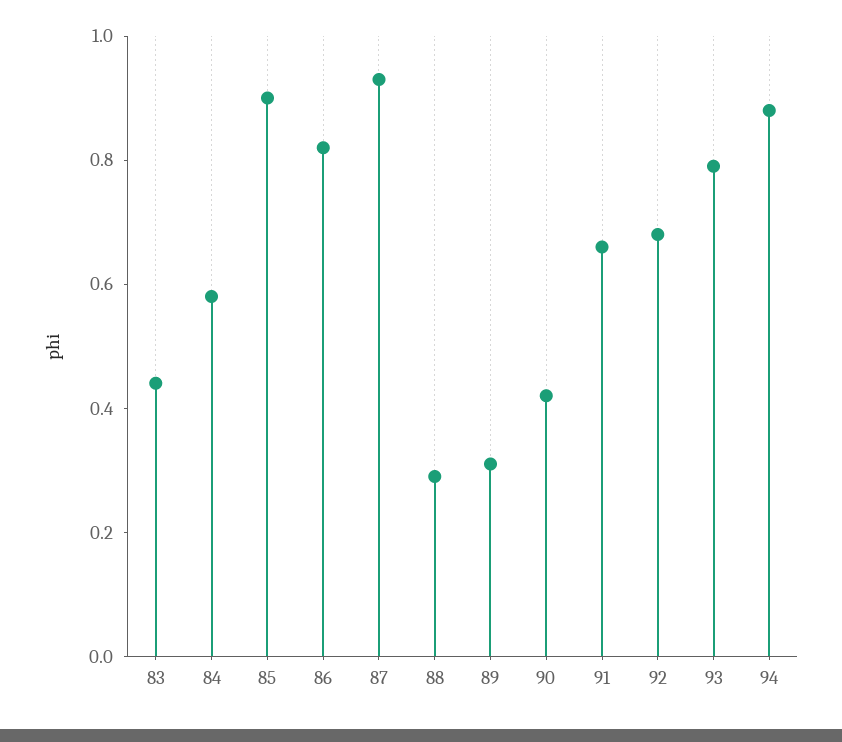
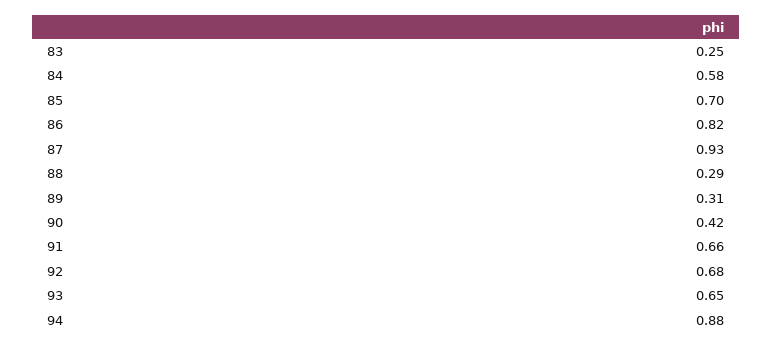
  {
-   "83": 0.45,
+   "83": 0.25,
    "84": 0.58,
-   "85": 0.9,
+   "85": 0.7,
    "86": 0.82,
    "87": 0.93,
    "88": 0.29,
    "89": 0.31,
    "90": 0.42,
    "91": 0.66,
    "92": 0.68,
-   "93": 0.8,
+   "93": 0.65,
    "94": 0.88
  }

